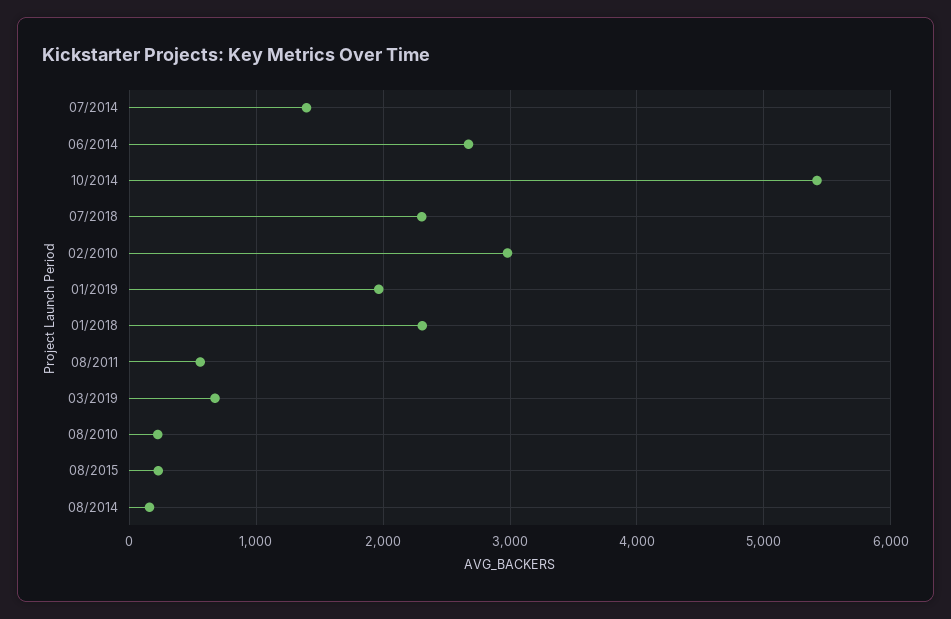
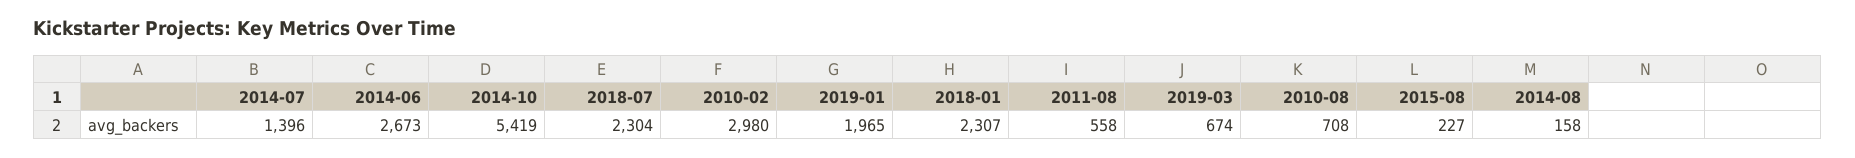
  {
    "07/2014": 1396,
    "06/2014": 2673,
    "10/2014": 5419,
    "07/2018": 2304,
    "02/2010": 2980,
    "01/2019": 1965,
    "01/2018": 2307,
    "08/2011": 558,
    "03/2019": 674,
-   "08/2010": 200,
+   "08/2010": 708,
    "08/2015": 227,
    "08/2014": 158
  }

